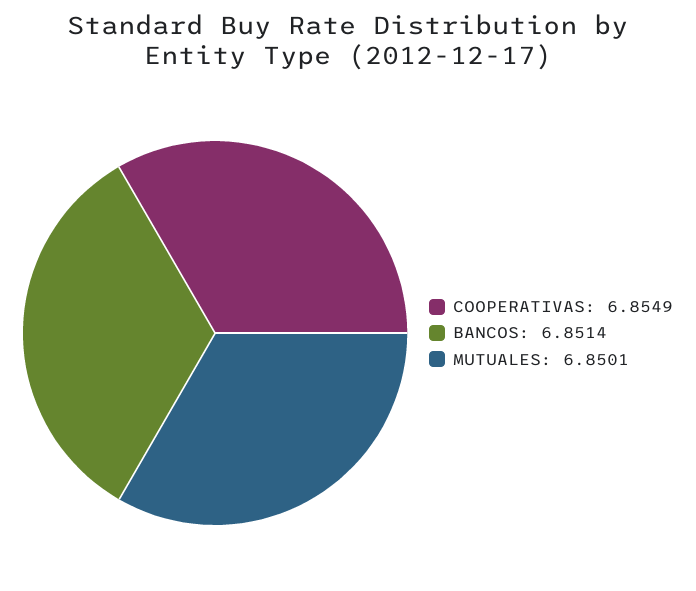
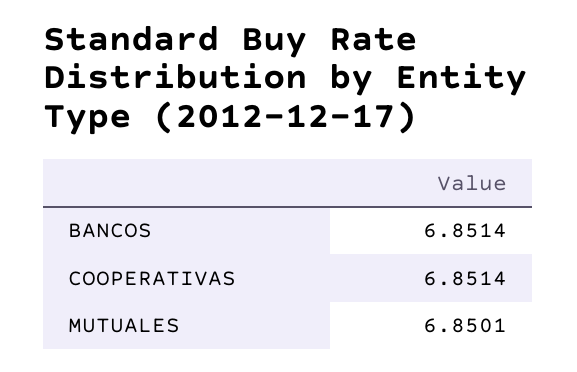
  {
-   "COOPERATIVAS": 6.8549,
+   "COOPERATIVAS": 6.8514,
    "BANCOS": 6.8514,
    "MUTUALES": 6.8501
  }

